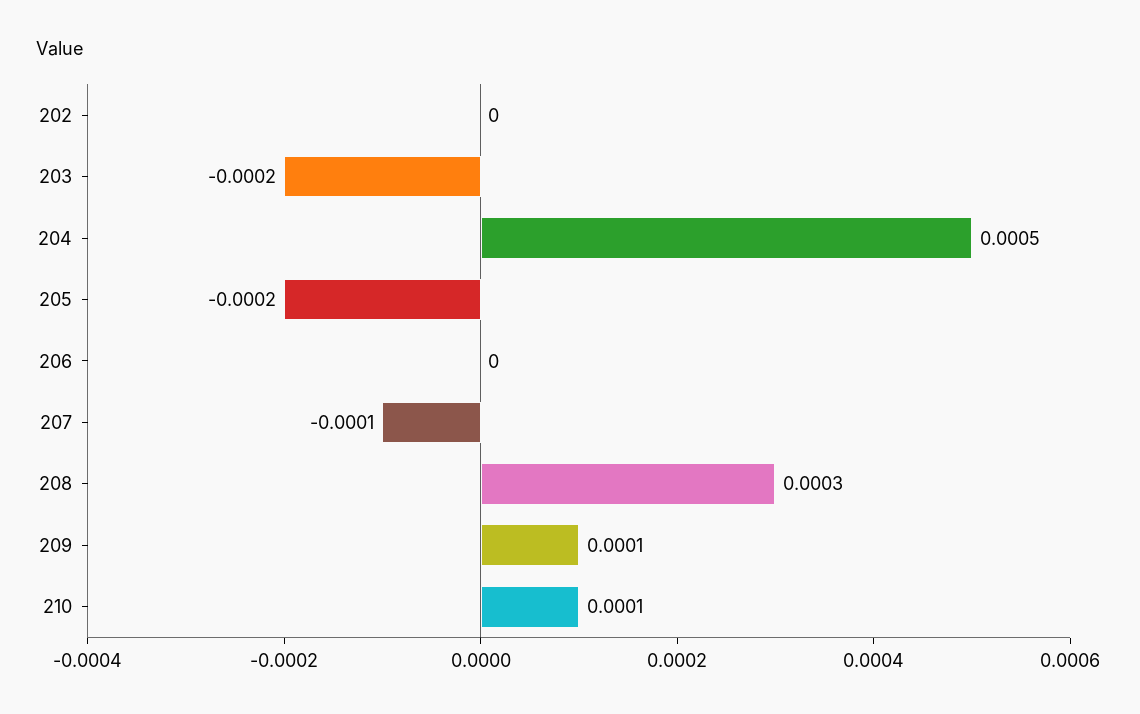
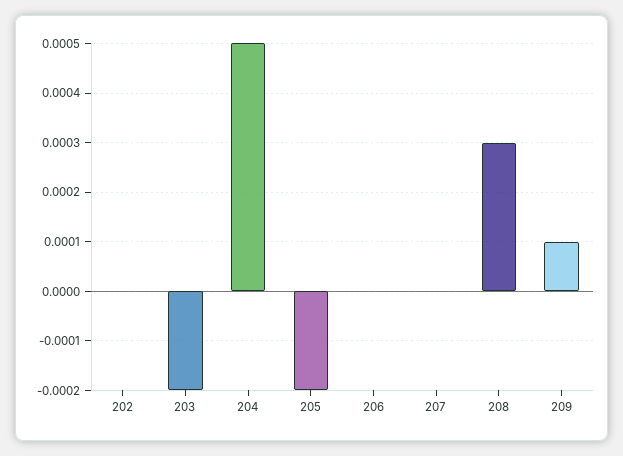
  {
    "202": 0,
    "203": -0.0002,
    "204": 0.0005,
    "205": -0.0002,
    "206": 0,
-   "207": -0.0001,
+   "207": 0,
    "208": 0.0003,
-   "209": 0.0001,
+   "209": 0.0001
-   "210": 0.0001
  }

